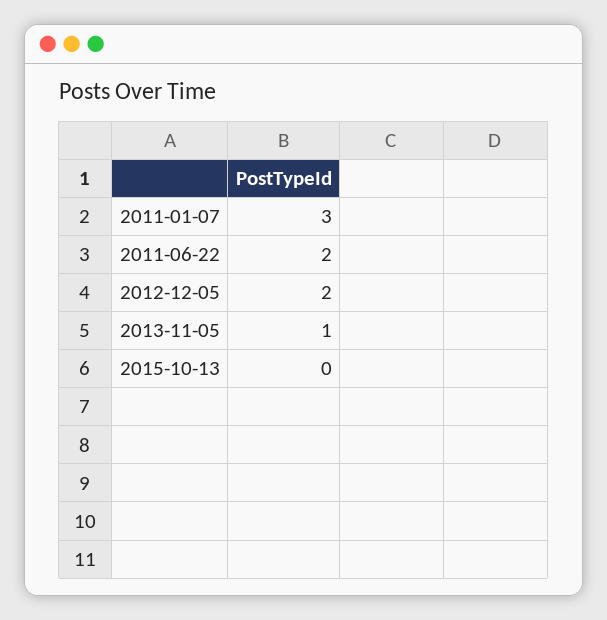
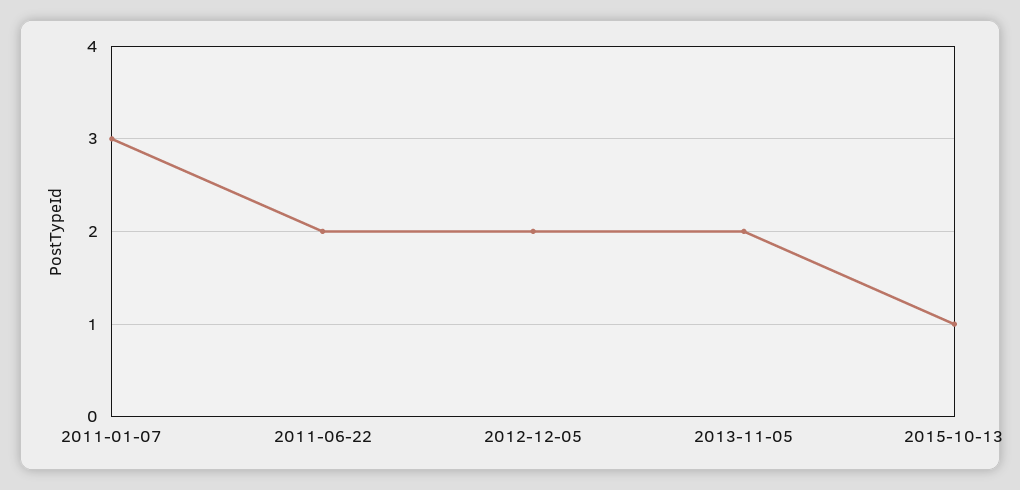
  {
    "2011-01-07": 3,
    "2011-06-22": 2,
    "2012-12-05": 2,
-   "2013-11-05": 1,
+   "2013-11-05": 2,
-   "2015-10-13": 0
+   "2015-10-13": 1
  }

